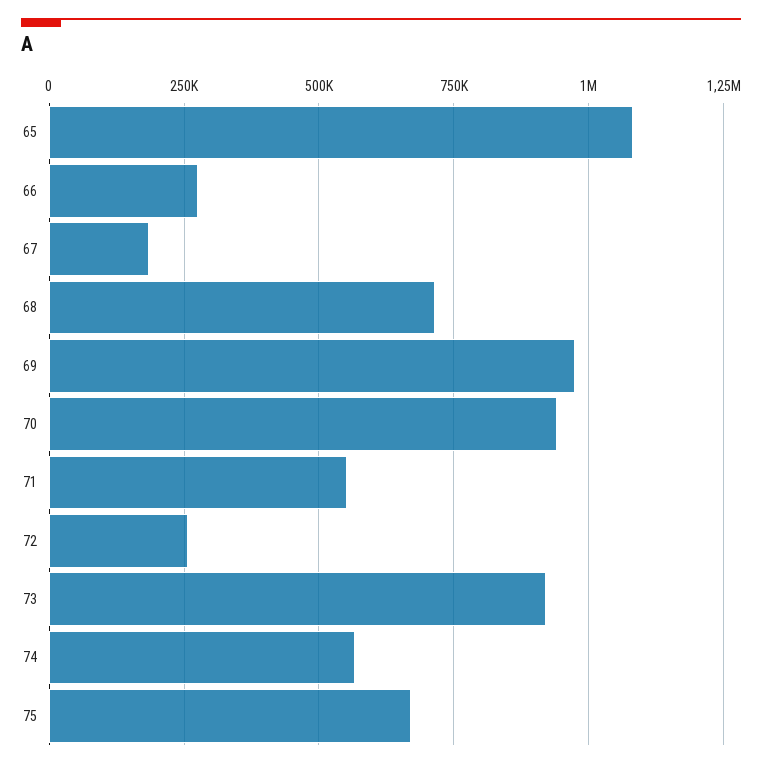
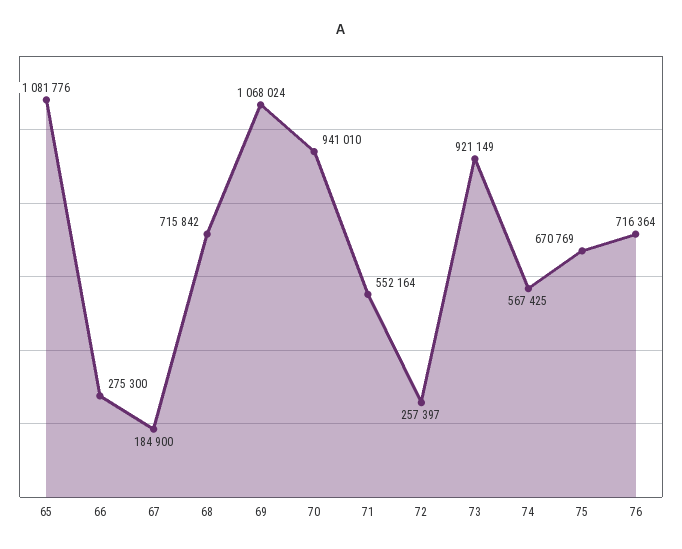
  {
    "65": 1081776,
    "66": 275300,
    "67": 184900,
    "68": 715842,
-   "69": 975000,
+   "69": 1068024,
    "70": 941010,
    "71": 552164,
    "72": 257397,
    "73": 921149,
    "74": 567425,
-   "75": 670769
+   "75": 670769,
+   "76": 716364
  }

